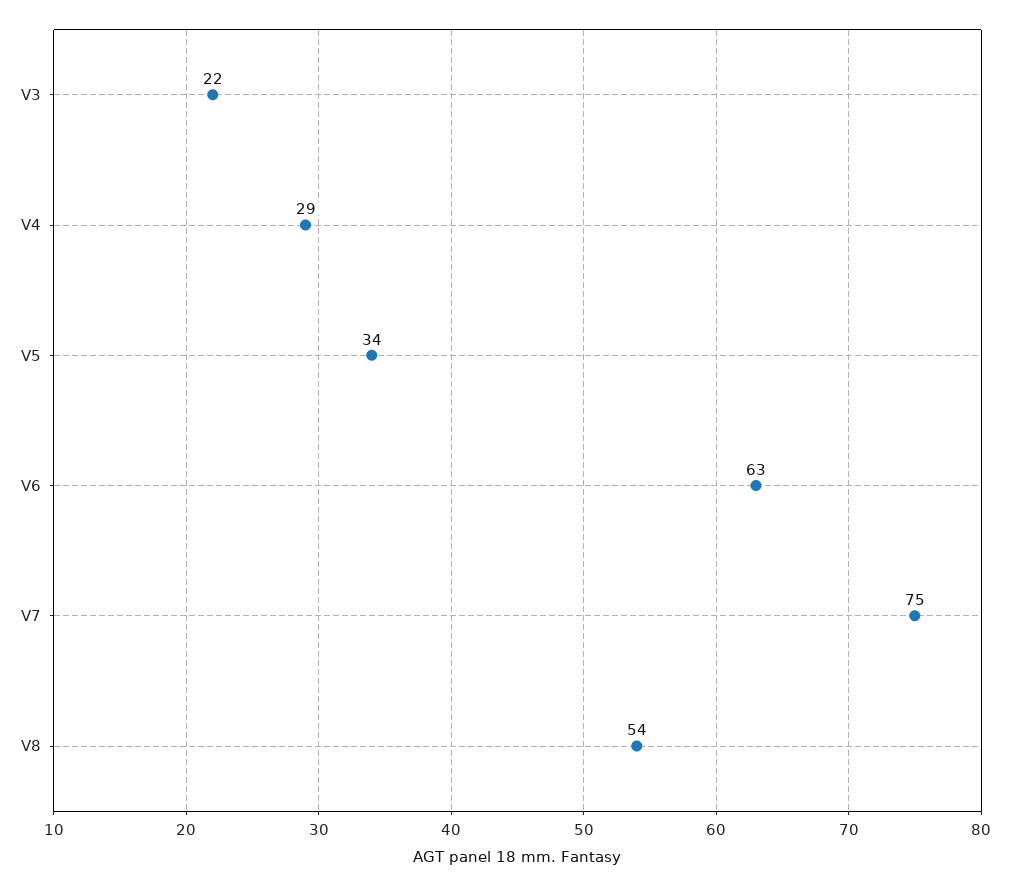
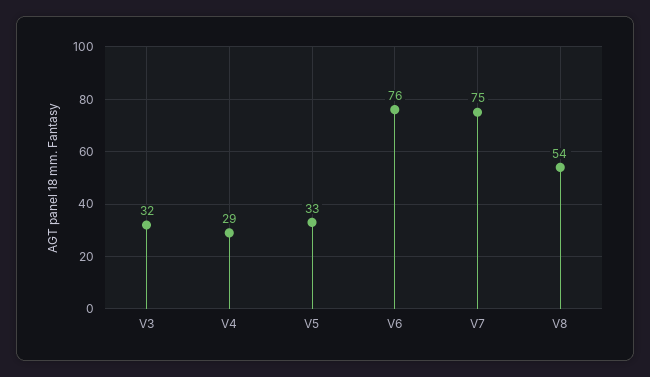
  {
-   "V3": 22,
+   "V3": 32,
    "V4": 29,
-   "V5": 34,
+   "V5": 33,
-   "V6": 63,
+   "V6": 76,
    "V7": 75,
    "V8": 54
  }

